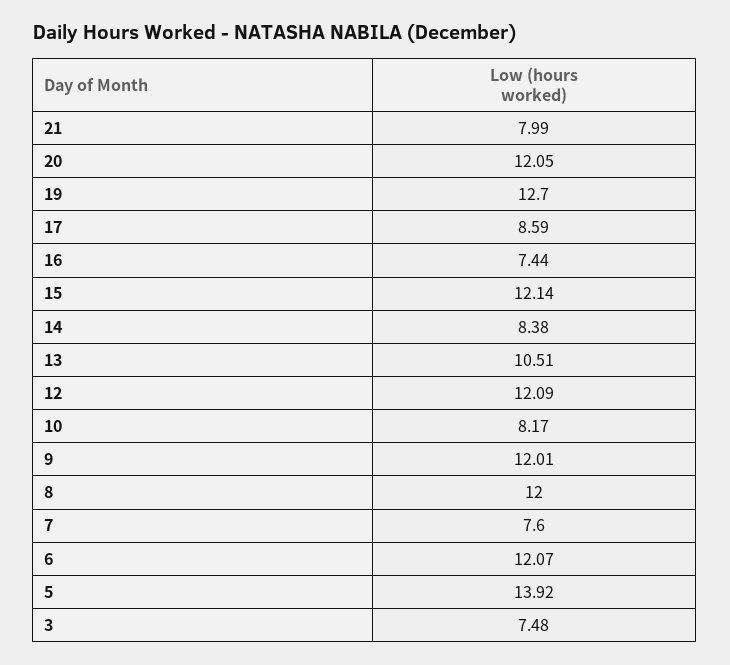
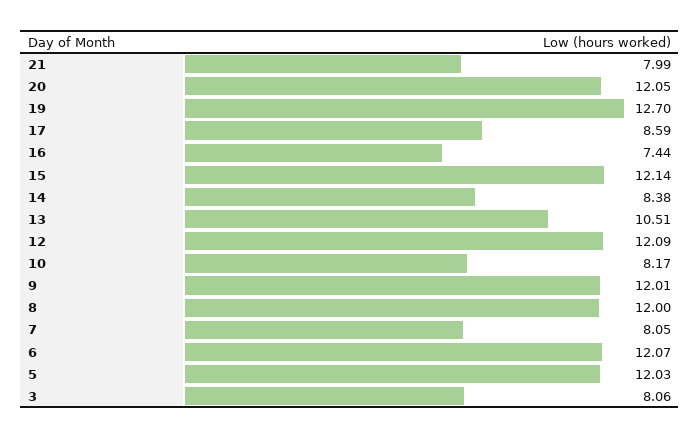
  {
    "21": 7.99,
    "20": 12.05,
    "19": 12.7,
    "17": 8.59,
    "16": 7.44,
    "15": 12.14,
    "14": 8.38,
    "13": 10.51,
    "12": 12.09,
    "10": 8.17,
    "9": 12.01,
    "8": 12,
-   "7": 7.6,
+   "7": 8.05,
    "6": 12.07,
-   "5": 13.92,
+   "5": 12.03,
-   "3": 7.48
+   "3": 8.06
  }

